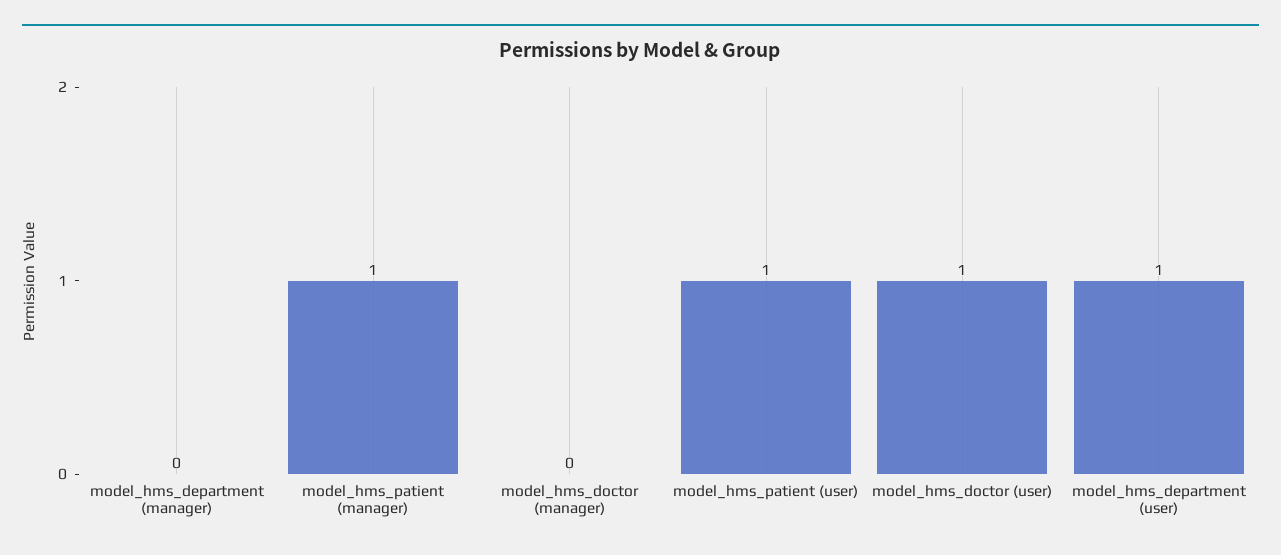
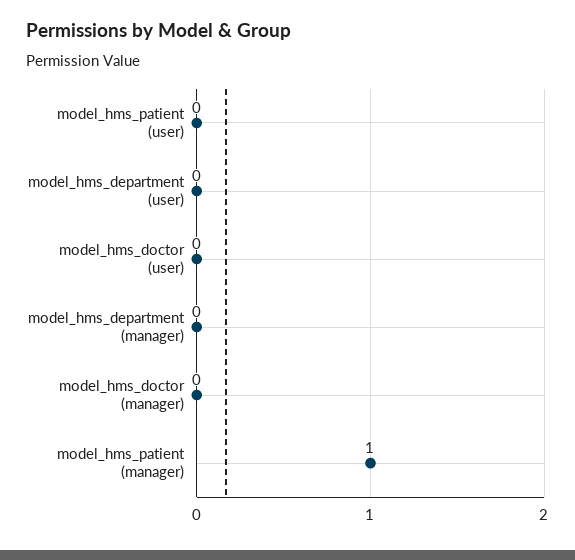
  {
    "model_hms_department (manager)": 0,
    "model_hms_patient (manager)": 1,
    "model_hms_doctor (manager)": 0,
-   "model_hms_patient (user)": 1,
+   "model_hms_patient (user)": 0,
-   "model_hms_doctor (user)": 1,
+   "model_hms_doctor (user)": 0,
-   "model_hms_department (user)": 1
+   "model_hms_department (user)": 0
  }

